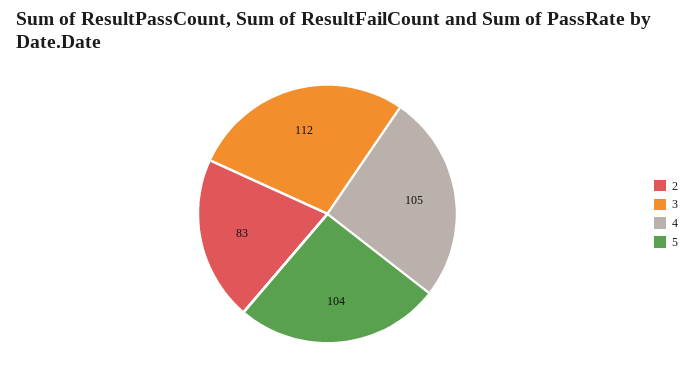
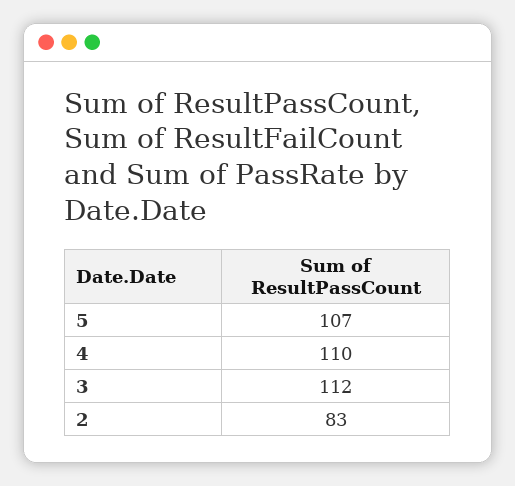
  {
    "2": 83,
    "3": 112,
-   "4": 105,
+   "4": 110,
-   "5": 104
+   "5": 107
  }

